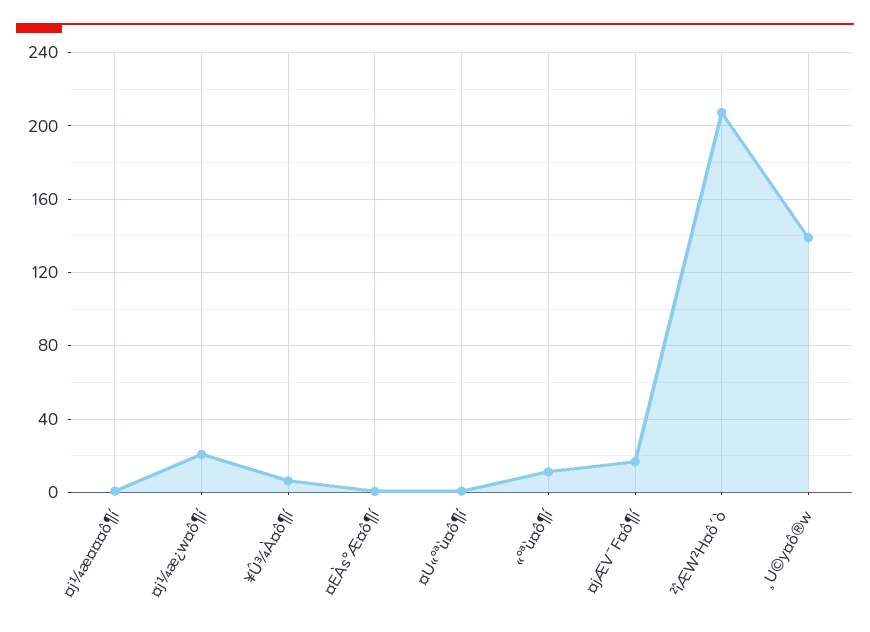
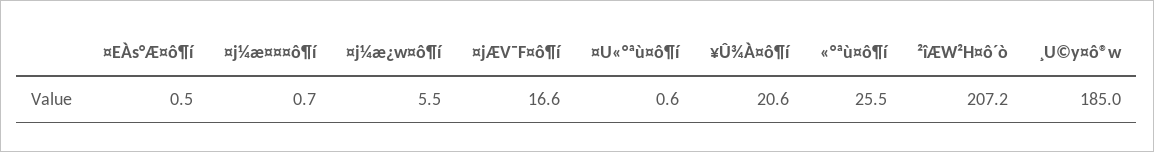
  {
    "¤j¼æ¤¤¤ô¶í": 0.7,
-   "¤j¼æ¿w¤ô¶í": 20,
+   "¤j¼æ¿w¤ô¶í": 5.5,
-   "¥Û¾À¤ô¶í": 5,
+   "¥Û¾À¤ô¶í": 20.6,
    "¤EÀs°Æ¤ô¶í": 0.5,
    "¤U«°ªù¤ô¶í": 0.6,
-   "«°ªù¤ô¶í": 10,
+   "«°ªù¤ô¶í": 25.5,
    "¤jÆV¯F¤ô¶í": 16.6,
    "²îÆW²H¤ô´ò": 207.2,
-   "¸U©y¤ô®w": 140
+   "¸U©y¤ô®w": 185
  }

